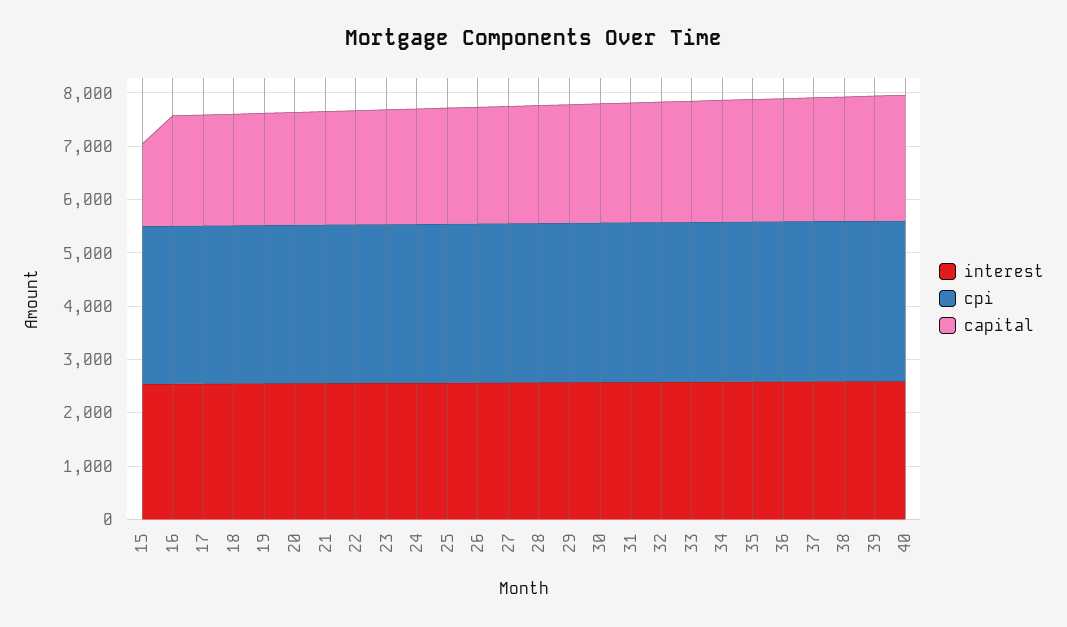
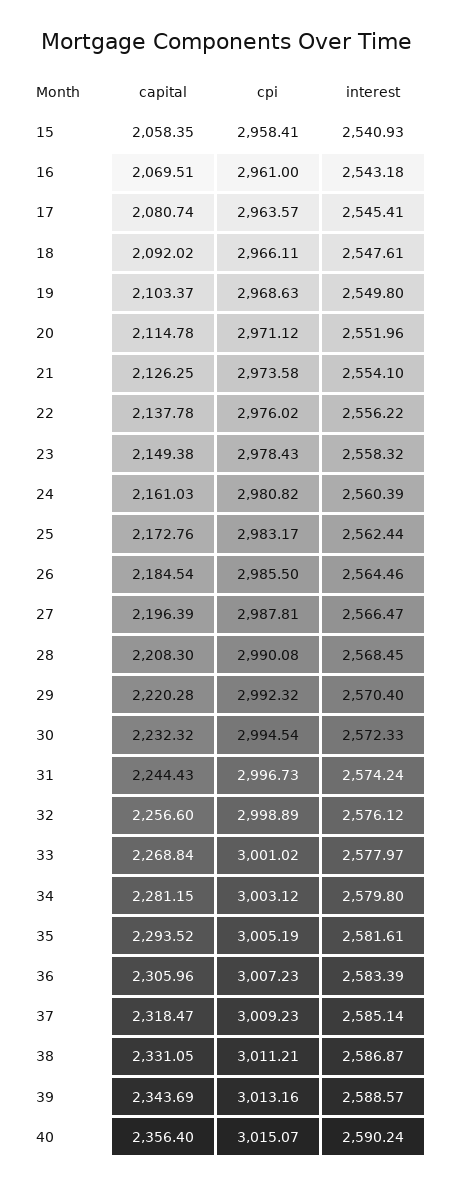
  {
    "interest": {
      "15": 2540.93,
      "16": 2543.18,
      "17": 2545.41,
      "18": 2547.61,
      "19": 2549.8,
      "20": 2551.96,
      "21": 2554.1,
      "22": 2556.22,
      "23": 2558.32,
      "24": 2560.39,
      "25": 2562.44,
      "26": 2564.46,
      "27": 2566.47,
      "28": 2568.45,
      "29": 2570.4,
      "30": 2572.33,
      "31": 2574.24,
      "32": 2576.12,
      "33": 2577.97,
      "34": 2579.8,
      "35": 2581.61,
      "36": 2583.39,
      "37": 2585.14,
      "38": 2586.87,
      "39": 2588.57,
      "40": 2590.24
    },
    "cpi": {
      "15": 2958.41,
      "16": 2961,
      "17": 2963.57,
      "18": 2966.11,
      "19": 2968.63,
      "20": 2971.12,
      "21": 2973.58,
      "22": 2976.02,
      "23": 2978.43,
      "24": 2980.82,
      "25": 2983.17,
      "26": 2985.5,
      "27": 2987.81,
      "28": 2990.08,
      "29": 2992.32,
      "30": 2994.54,
      "31": 2996.73,
      "32": 2998.89,
      "33": 3001.02,
      "34": 3003.12,
      "35": 3005.19,
      "36": 3007.23,
      "37": 3009.23,
      "38": 3011.21,
      "39": 3013.16,
      "40": 3015.07
    },
    "capital": {
-     "15": 1600,
+     "15": 2058.35,
      "16": 2069.51,
      "17": 2080.74,
      "18": 2092.02,
      "19": 2103.37,
      "20": 2114.78,
      "21": 2126.25,
      "22": 2137.78,
      "23": 2149.38,
      "24": 2161.03,
      "25": 2172.76,
      "26": 2184.54,
      "27": 2196.39,
      "28": 2208.3,
      "29": 2220.28,
      "30": 2232.32,
      "31": 2244.43,
      "32": 2256.6,
      "33": 2268.84,
      "34": 2281.15,
      "35": 2293.52,
      "36": 2305.96,
      "37": 2318.47,
      "38": 2331.05,
      "39": 2343.69,
      "40": 2356.4
    }
  }

